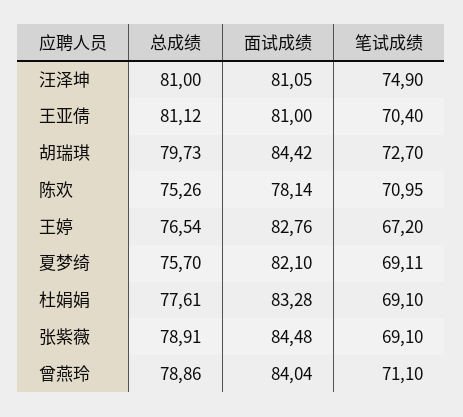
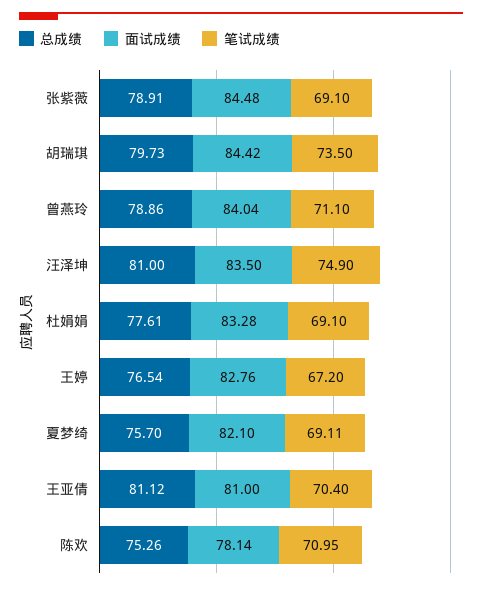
  {
    "总成绩": {
      "汪泽坤": 81,
      "王亚倩": 81.12,
      "胡瑞琪": 79.73,
      "陈欢": 75.26,
      "王婷": 76.54,
      "夏梦绮": 75.7,
      "杜娟娟": 77.61,
      "张紫薇": 78.91,
      "曾燕玲": 78.86
    },
    "面试成绩": {
-     "汪泽坤": 81.05,
+     "汪泽坤": 83.5,
      "王亚倩": 81,
      "胡瑞琪": 84.42,
      "陈欢": 78.14,
      "王婷": 82.76,
      "夏梦绮": 82.1,
      "杜娟娟": 83.28,
      "张紫薇": 84.48,
      "曾燕玲": 84.04
    },
    "笔试成绩": {
      "汪泽坤": 74.9,
      "王亚倩": 70.4,
-     "胡瑞琪": 72.7,
+     "胡瑞琪": 73.5,
      "陈欢": 70.95,
      "王婷": 67.2,
      "夏梦绮": 69.11,
      "杜娟娟": 69.1,
      "张紫薇": 69.1,
      "曾燕玲": 71.1
    }
  }

